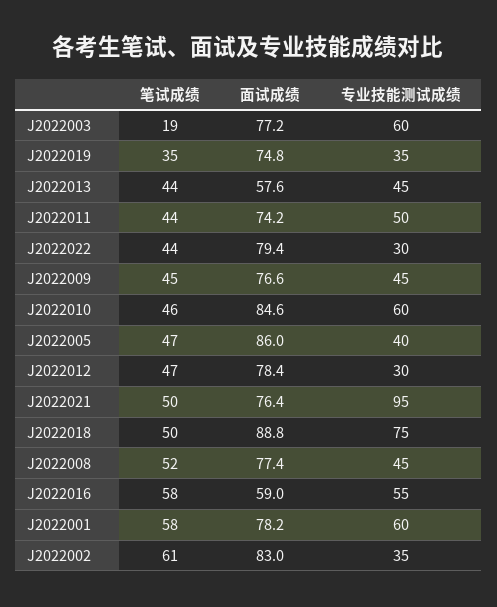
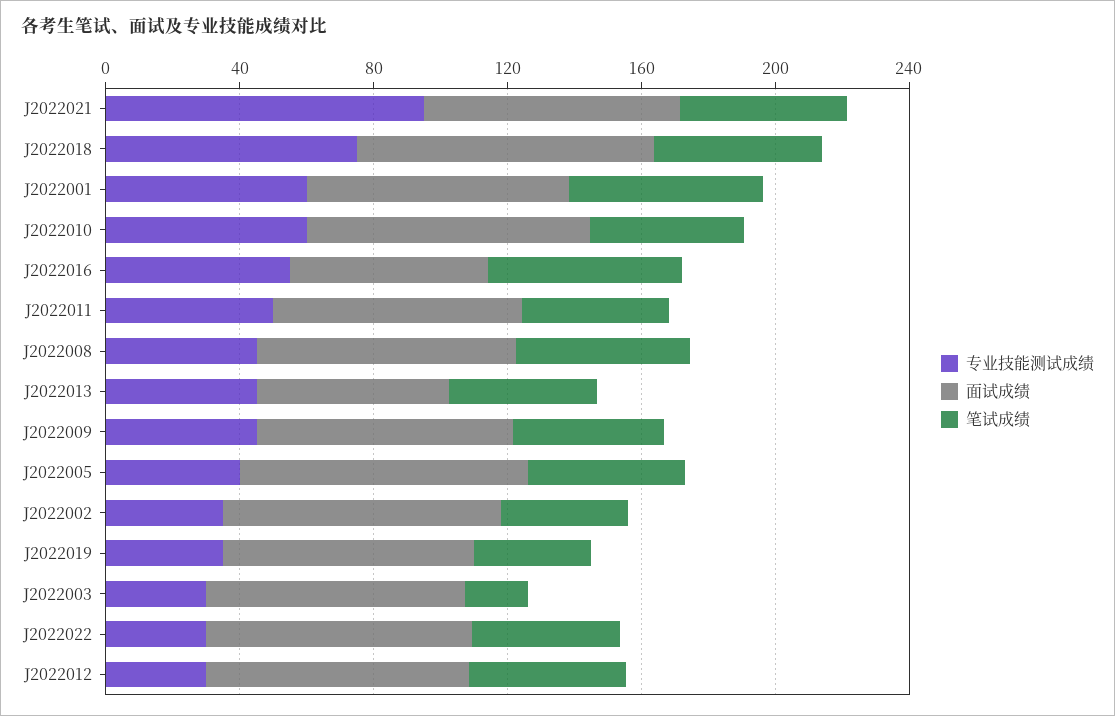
  {
    "笔试成绩": {
      "J2022003": 19,
      "J2022019": 35,
      "J2022013": 44,
      "J2022011": 44,
      "J2022022": 44,
      "J2022009": 45,
      "J2022010": 46,
      "J2022005": 47,
      "J2022012": 47,
      "J2022021": 50,
      "J2022018": 50,
      "J2022008": 52,
      "J2022016": 58,
      "J2022001": 58,
-     "J2022002": 61
+     "J2022002": 40
    },
    "面试成绩": {
      "J2022003": 77.2,
      "J2022019": 74.8,
      "J2022013": 57.6,
      "J2022011": 74.2,
      "J2022022": 79.4,
      "J2022009": 76.6,
      "J2022010": 84.6,
      "J2022005": 86,
      "J2022012": 78.4,
      "J2022021": 76.4,
      "J2022018": 88.8,
      "J2022008": 77.4,
      "J2022016": 59,
      "J2022001": 78.2,
      "J2022002": 83
    },
    "专业技能测试成绩": {
-     "J2022003": 60,
+     "J2022003": 30,
      "J2022019": 35,
      "J2022013": 45,
      "J2022011": 50,
      "J2022022": 30,
      "J2022009": 45,
      "J2022010": 60,
      "J2022005": 40,
      "J2022012": 30,
      "J2022021": 95,
      "J2022018": 75,
      "J2022008": 45,
      "J2022016": 55,
      "J2022001": 60,
      "J2022002": 35
    }
  }

